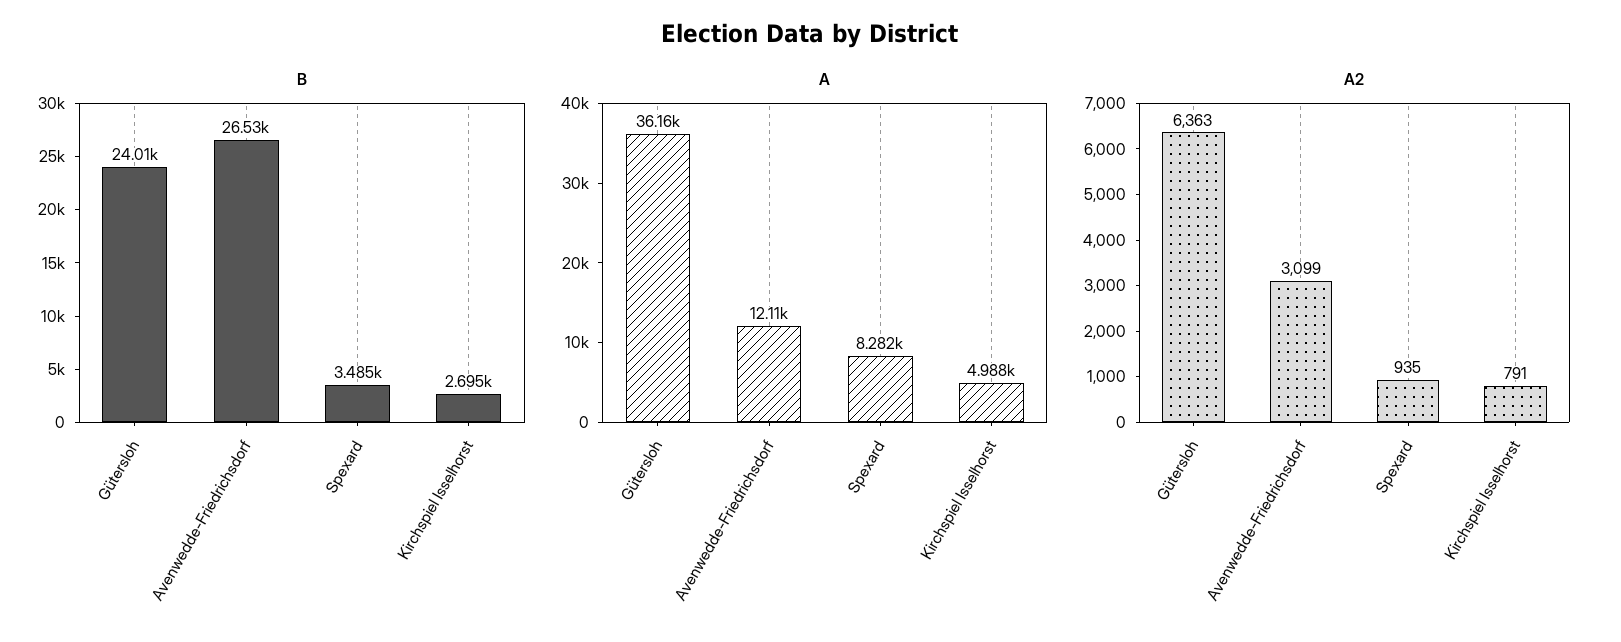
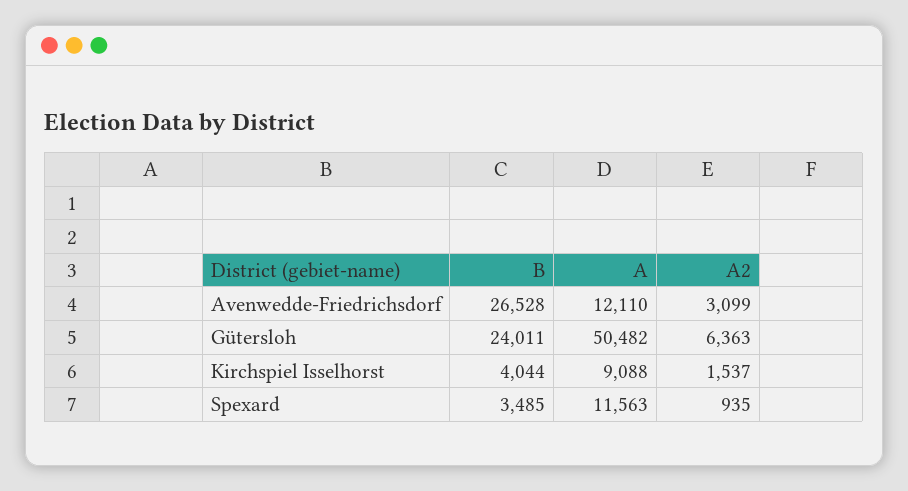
  {
    "B": {
      "Gütersloh": 24011,
      "Avenwedde-Friedrichsdorf": 26528,
      "Spexard": 3485,
-     "Kirchspiel Isselhorst": 2695
+     "Kirchspiel Isselhorst": 4044
    },
    "A": {
-     "Gütersloh": 36160,
+     "Gütersloh": 50482,
      "Avenwedde-Friedrichsdorf": 12110,
-     "Spexard": 8282,
+     "Spexard": 11563,
-     "Kirchspiel Isselhorst": 4988
+     "Kirchspiel Isselhorst": 9088
    },
    "A2": {
      "Gütersloh": 6363,
      "Avenwedde-Friedrichsdorf": 3099,
      "Spexard": 935,
-     "Kirchspiel Isselhorst": 791
+     "Kirchspiel Isselhorst": 1537
    }
  }

